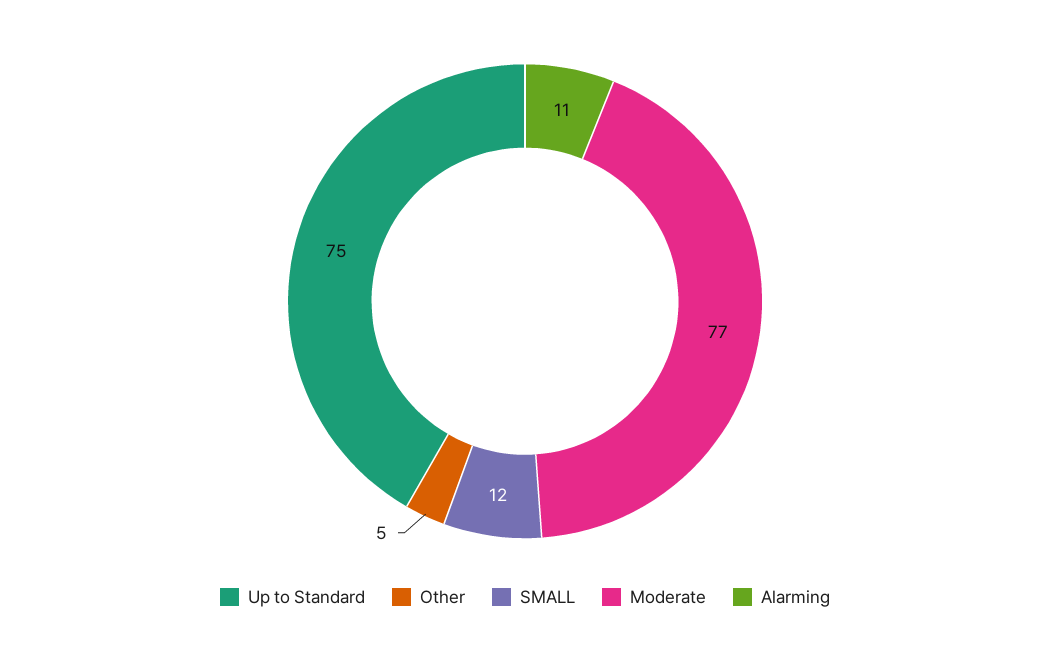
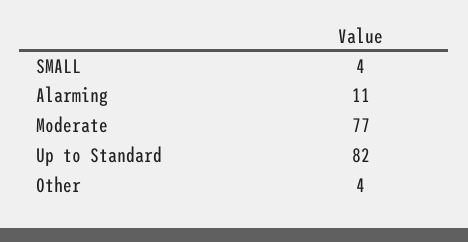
  {
-   "Up to Standard": 75,
+   "Up to Standard": 82,
-   "Other": 5,
+   "Other": 4,
-   "SMALL": 12,
+   "SMALL": 4,
    "Moderate": 77,
    "Alarming": 11
  }

